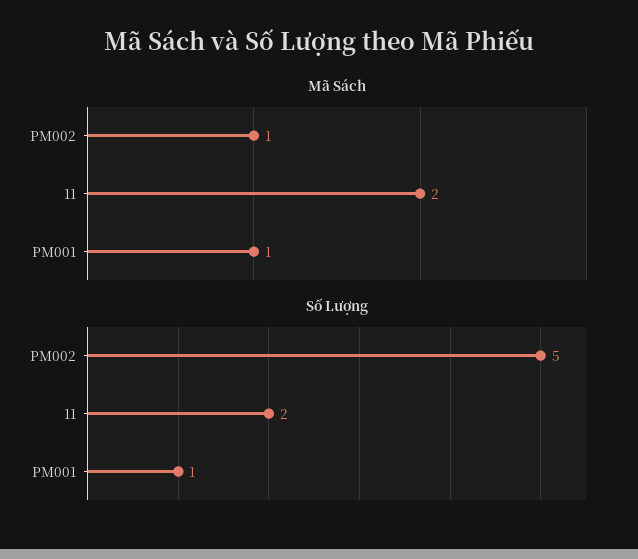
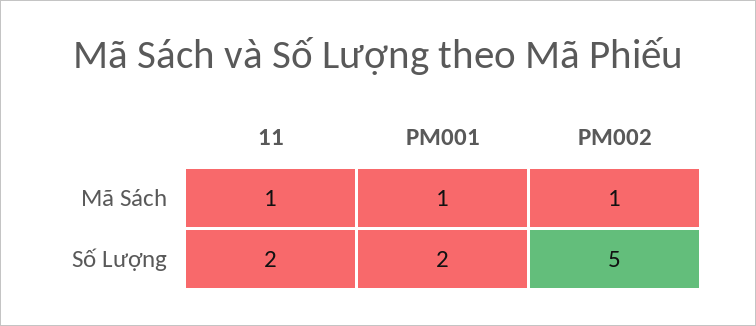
  {
    "Mã Sách": {
      "PM002": 1,
-     "11": 2,
+     "11": 1,
      "PM001": 1
    },
    "Số Lượng": {
      "PM002": 5,
      "11": 2,
-     "PM001": 1
+     "PM001": 2
    }
  }

